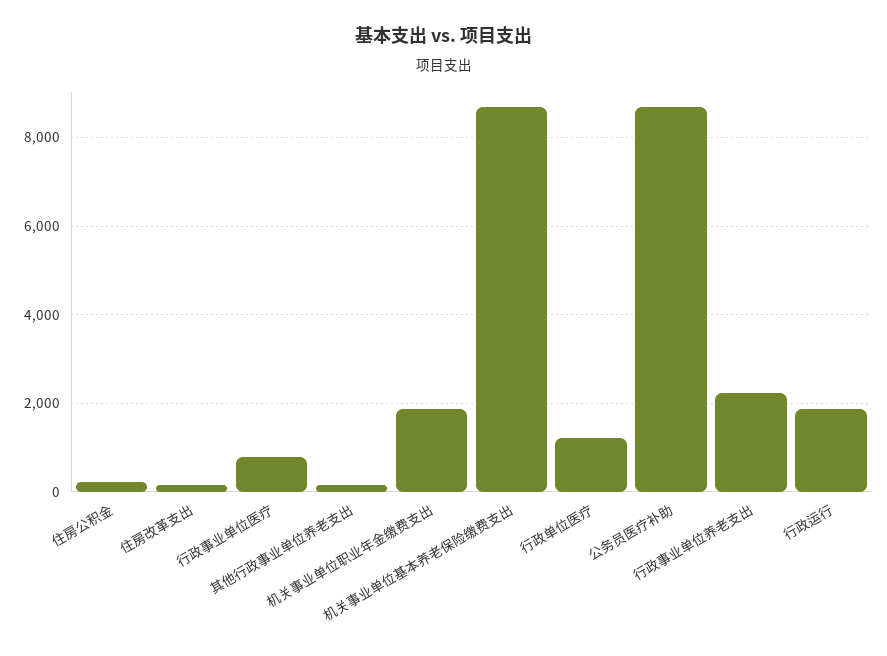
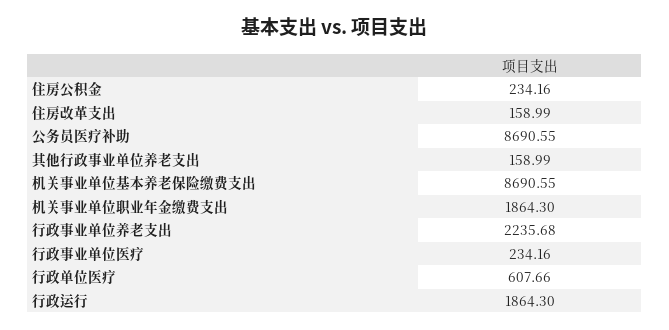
  {
    "住房公积金": 234.16,
    "住房改革支出": 158.99,
-   "行政事业单位医疗": 800,
+   "行政事业单位医疗": 234.16,
    "其他行政事业单位养老支出": 158.99,
    "机关事业单位职业年金缴费支出": 1864.3,
    "机关事业单位基本养老保险缴费支出": 8690.55,
-   "行政单位医疗": 1200,
+   "行政单位医疗": 607.66,
    "公务员医疗补助": 8690.55,
    "行政事业单位养老支出": 2235.68,
    "行政运行": 1864.3
  }

